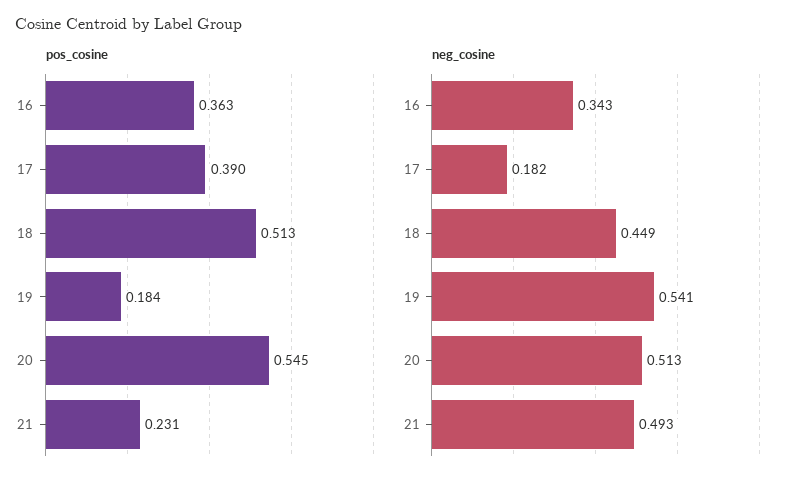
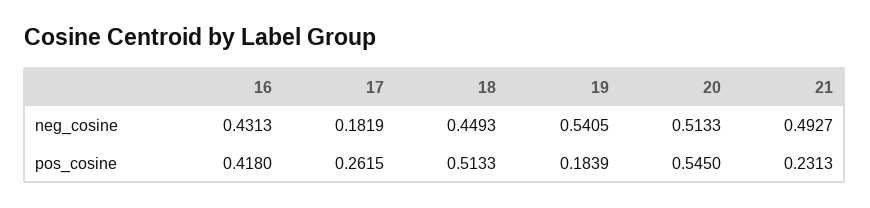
  {
    "pos_cosine": {
-     "16": 0.363,
+     "16": 0.418,
-     "17": 0.39,
+     "17": 0.2615,
      "18": 0.5133,
      "19": 0.1839,
      "20": 0.545,
      "21": 0.2313
    },
    "neg_cosine": {
-     "16": 0.343,
+     "16": 0.4313,
      "17": 0.1819,
      "18": 0.4493,
      "19": 0.5405,
      "20": 0.5133,
      "21": 0.4927
    }
  }

